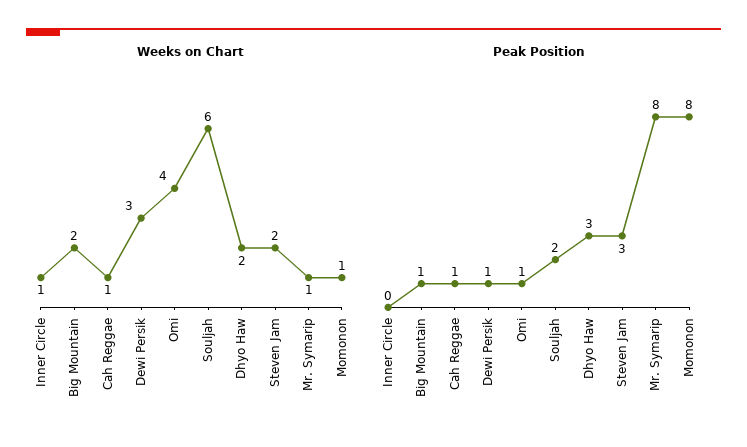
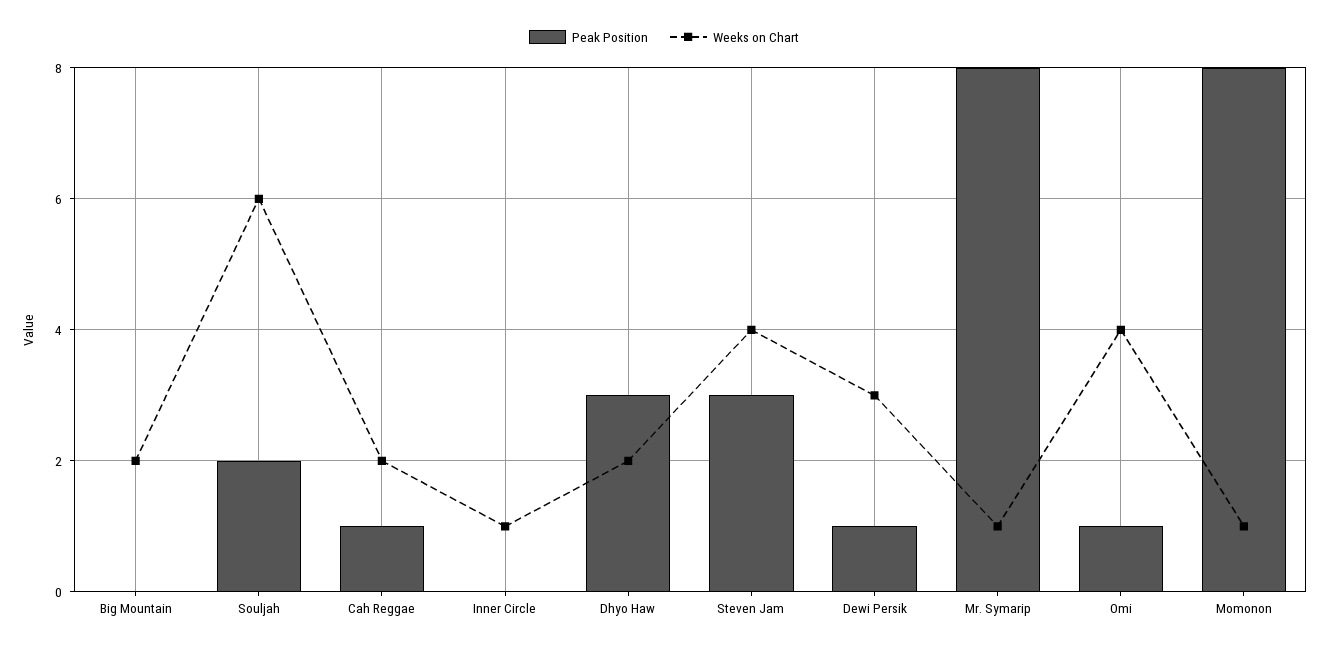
  {
    "Weeks on Chart": {
      "Inner Circle": 1,
      "Big Mountain": 2,
-     "Cah Reggae": 1,
+     "Cah Reggae": 2,
      "Dewi Persik": 3,
      "Omi": 4,
      "Souljah": 6,
      "Dhyo Haw": 2,
-     "Steven Jam": 2,
+     "Steven Jam": 4,
      "Mr. Symarip": 1,
      "Momonon": 1
    },
    "Peak Position": {
      "Inner Circle": 0,
-     "Big Mountain": 1,
+     "Big Mountain": 0,
      "Cah Reggae": 1,
      "Dewi Persik": 1,
      "Omi": 1,
      "Souljah": 2,
      "Dhyo Haw": 3,
      "Steven Jam": 3,
      "Mr. Symarip": 8,
      "Momonon": 8
    }
  }

